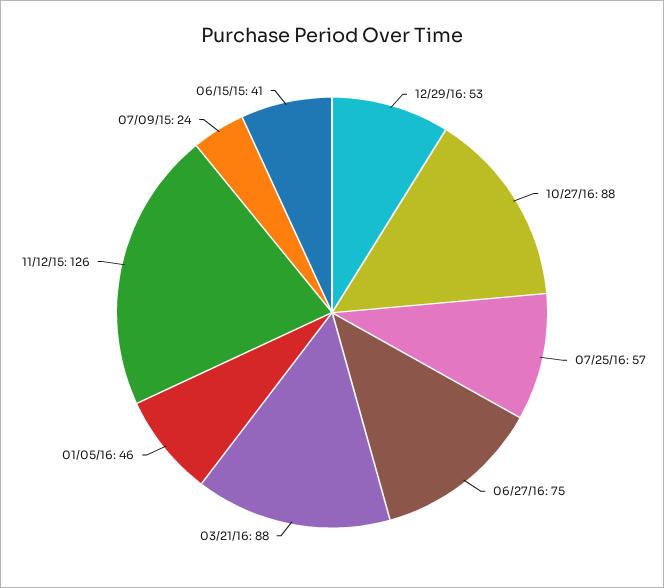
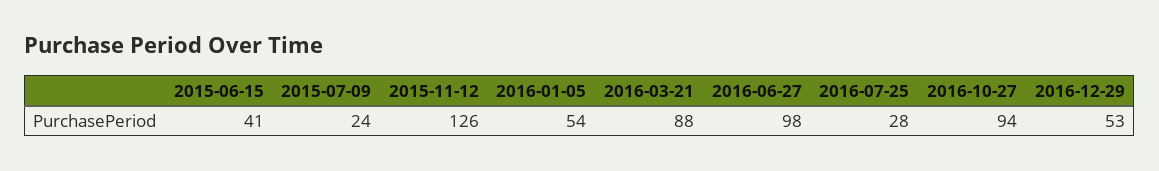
  {
    "12/29/16": 53,
-   "10/27/16": 88,
+   "10/27/16": 94,
-   "07/25/16": 57,
+   "07/25/16": 28,
-   "06/27/16": 75,
+   "06/27/16": 98,
    "03/21/16": 88,
-   "01/05/16": 46,
+   "01/05/16": 54,
    "11/12/15": 126,
    "07/09/15": 24,
    "06/15/15": 41
  }

